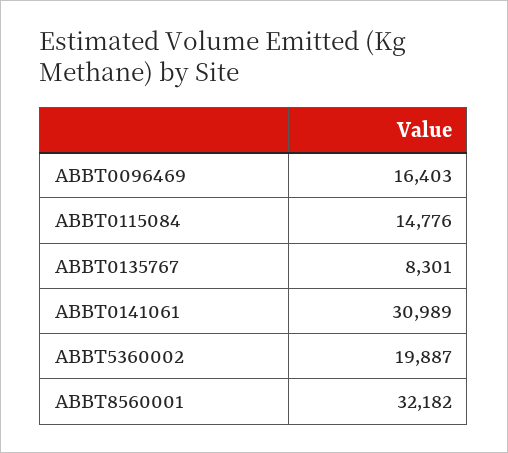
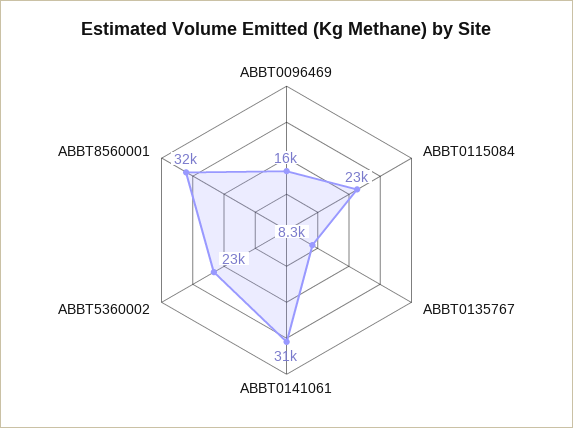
  {
    "ABBT0096469": 16403,
-   "ABBT0115084": 14776,
+   "ABBT0115084": 23000,
    "ABBT0135767": 8301,
    "ABBT0141061": 30989,
-   "ABBT5360002": 19887,
+   "ABBT5360002": 23000,
    "ABBT8560001": 32182
  }

